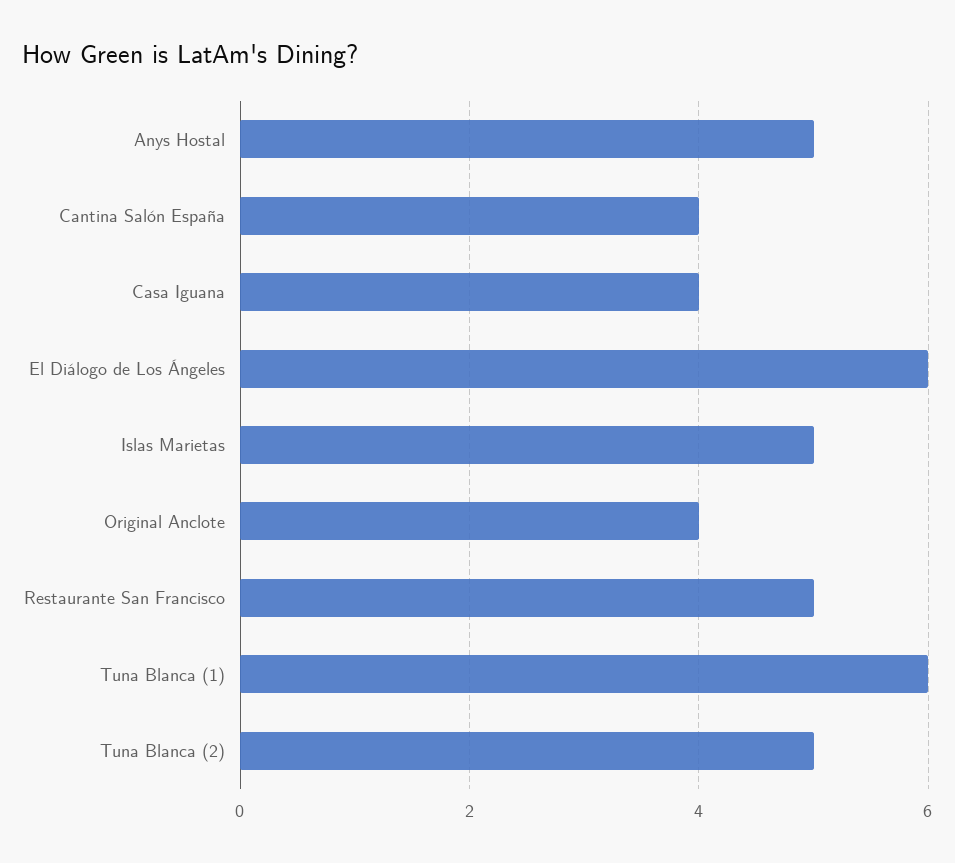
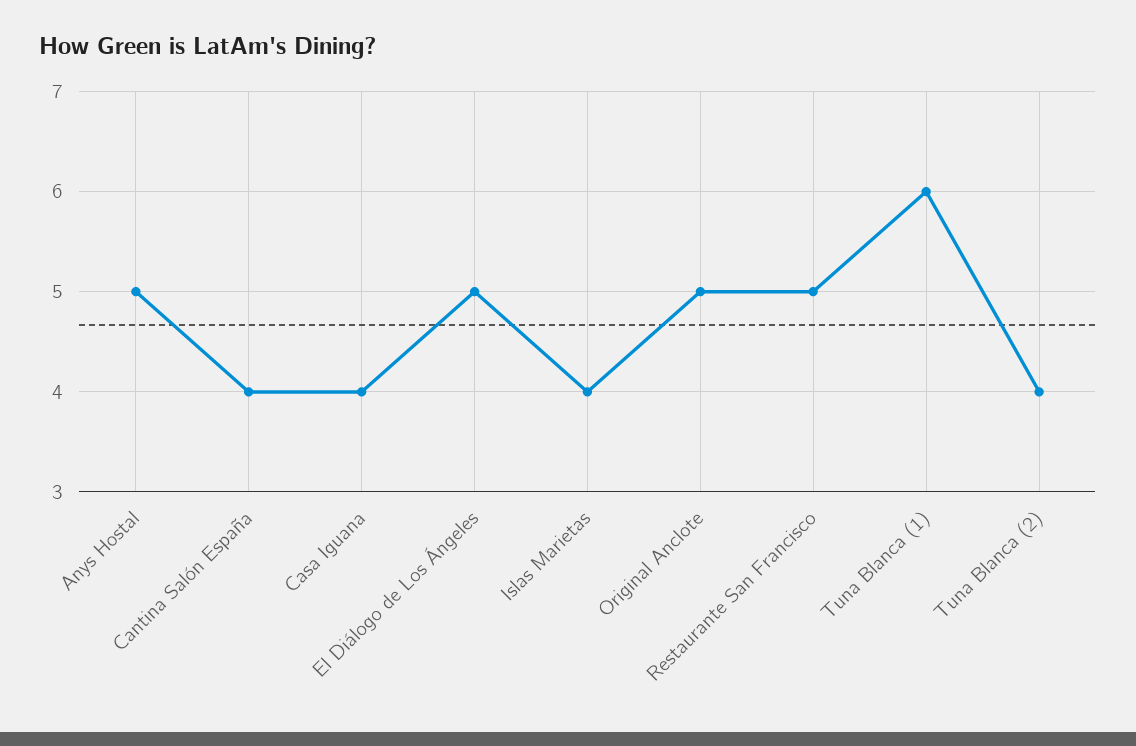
  {
    "Anys Hostal": 5,
    "Cantina Salón España": 4,
    "Casa Iguana": 4,
-   "El Diálogo de Los Ángeles": 6,
+   "El Diálogo de Los Ángeles": 5,
-   "Islas Marietas": 5,
+   "Islas Marietas": 4,
-   "Original Anclote": 4,
+   "Original Anclote": 5,
    "Restaurante San Francisco": 5,
    "Tuna Blanca (1)": 6,
-   "Tuna Blanca (2)": 5
+   "Tuna Blanca (2)": 4
  }

